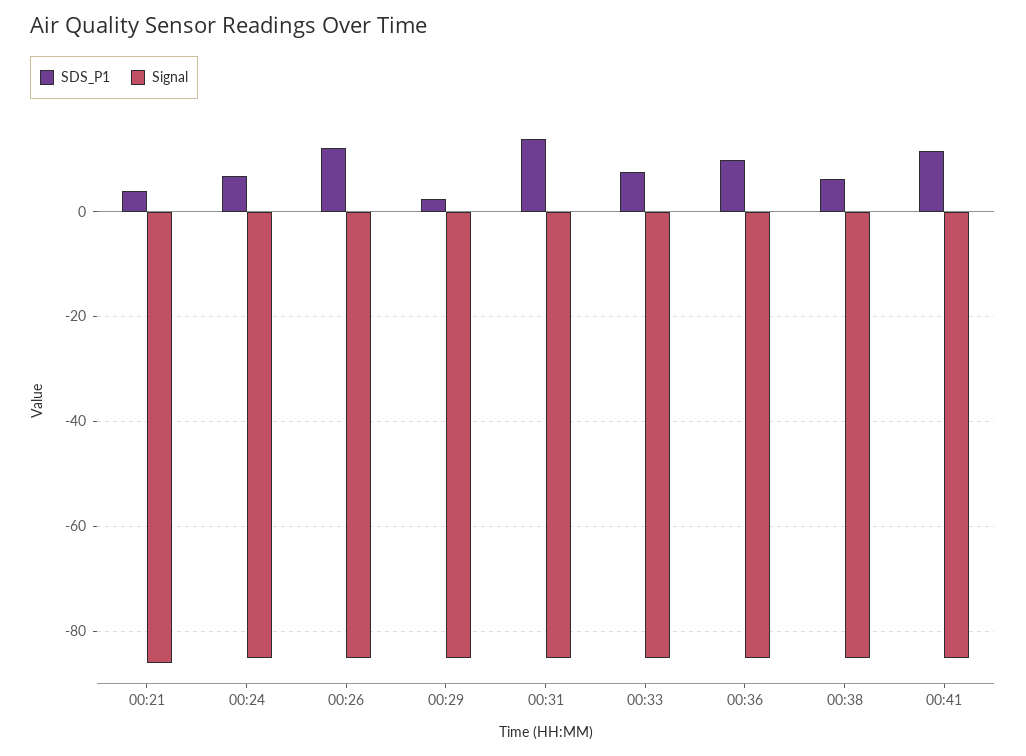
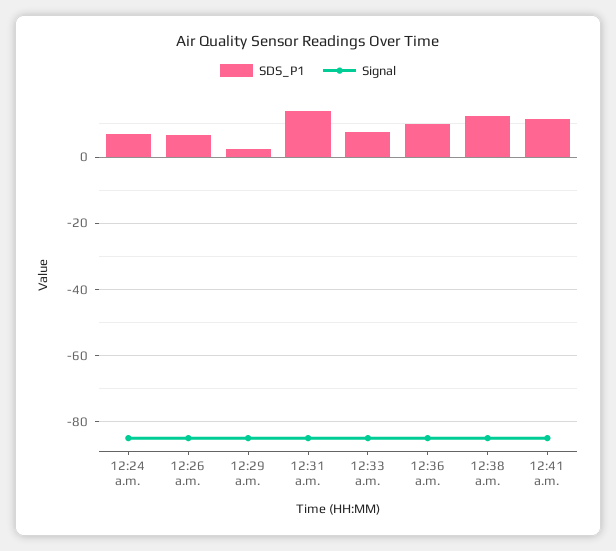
  {
    "SDS_P1": {
-     "00:21": 4,
      "00:24": 6,
-     "00:26": 12,
+     "00:26": 6,
      "00:29": 2,
      "00:31": 14,
      "00:33": 8,
      "00:36": 10,
-     "00:38": 6,
+     "00:38": 12,
      "00:41": 12
    },
    "Signal": {
-     "00:21": -86,
      "00:24": -86,
      "00:26": -86,
      "00:29": -86,
      "00:31": -86,
      "00:33": -86,
      "00:36": -86,
      "00:38": -86,
      "00:41": -86
    }
  }

